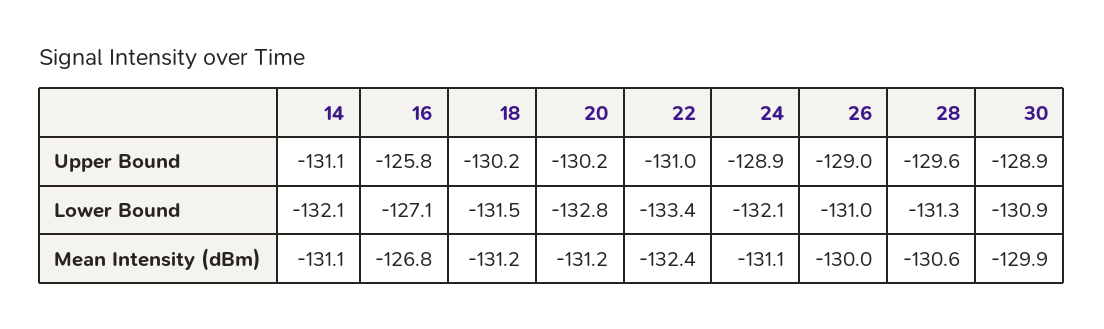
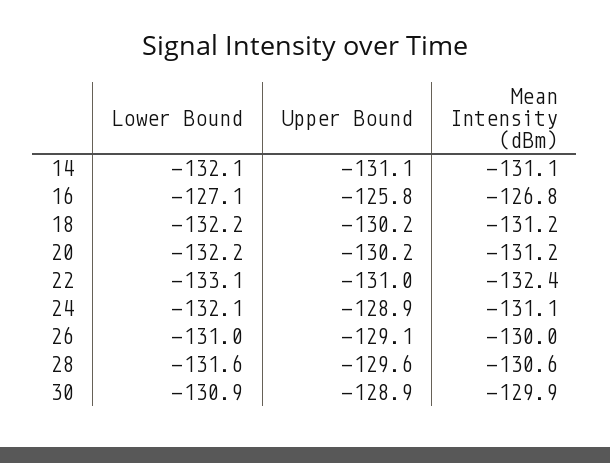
  {
    "14": {
      "Upper Bound": -131.1,
      "Lower Bound": -132.1,
      "Mean Intensity (dBm)": -131.1
    },
    "16": {
      "Upper Bound": -125.8,
      "Lower Bound": -127.1,
      "Mean Intensity (dBm)": -126.8
    },
    "18": {
      "Upper Bound": -130.2,
-     "Lower Bound": -131.5,
+     "Lower Bound": -132.2,
      "Mean Intensity (dBm)": -131.2
    },
    "20": {
      "Upper Bound": -130.2,
-     "Lower Bound": -132.8,
+     "Lower Bound": -132.2,
      "Mean Intensity (dBm)": -131.2
    },
    "22": {
      "Upper Bound": -131,
-     "Lower Bound": -133.4,
+     "Lower Bound": -133.1,
      "Mean Intensity (dBm)": -132.4
    },
    "24": {
      "Upper Bound": -128.9,
      "Lower Bound": -132.1,
      "Mean Intensity (dBm)": -131.1
    },
    "26": {
-     "Upper Bound": -129,
+     "Upper Bound": -129.1,
      "Lower Bound": -131,
      "Mean Intensity (dBm)": -130
    },
    "28": {
      "Upper Bound": -129.6,
-     "Lower Bound": -131.3,
+     "Lower Bound": -131.6,
      "Mean Intensity (dBm)": -130.6
    },
    "30": {
      "Upper Bound": -128.9,
      "Lower Bound": -130.9,
      "Mean Intensity (dBm)": -129.9
    }
  }

